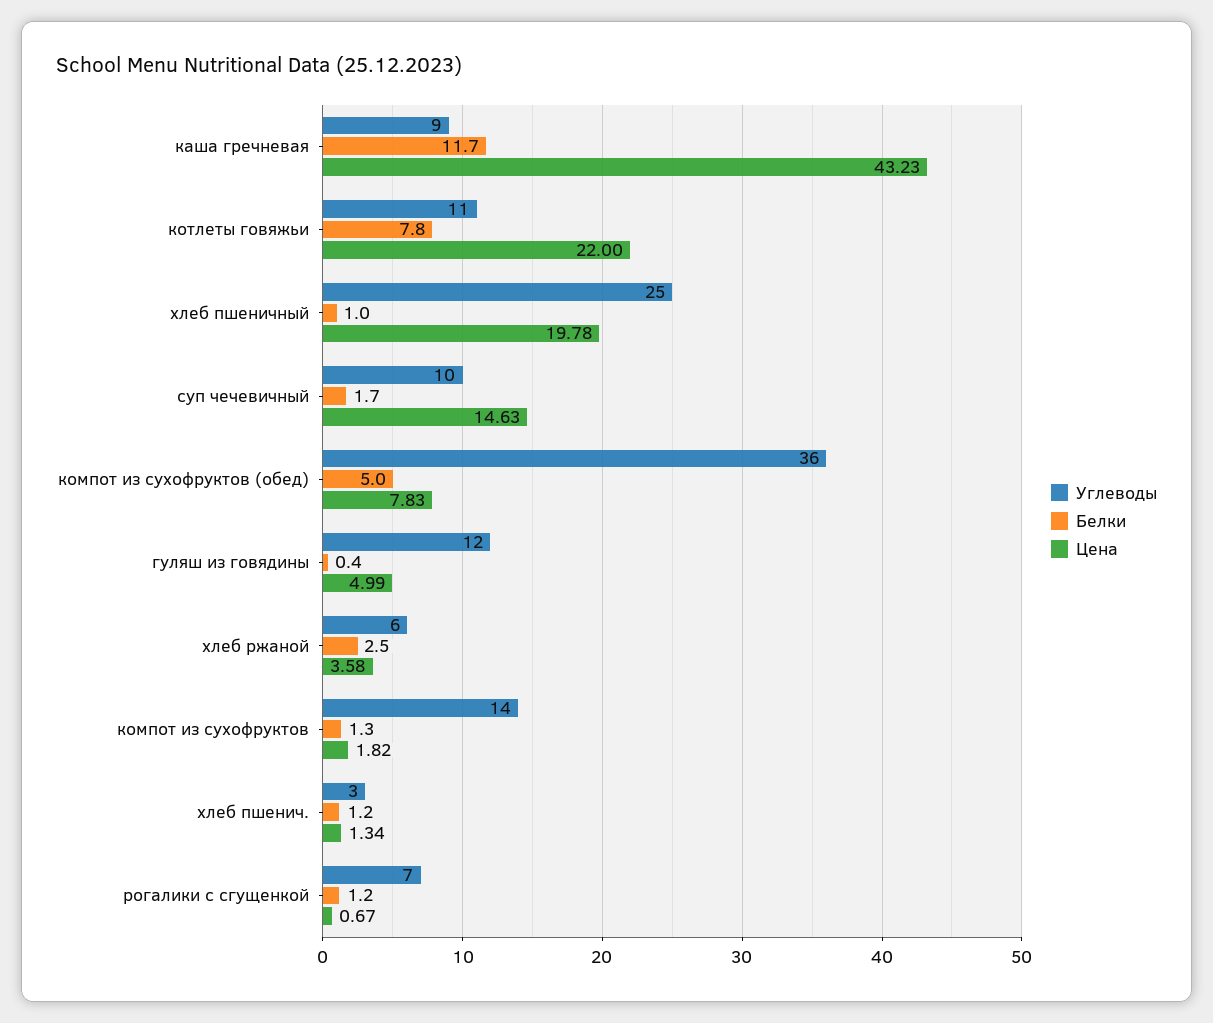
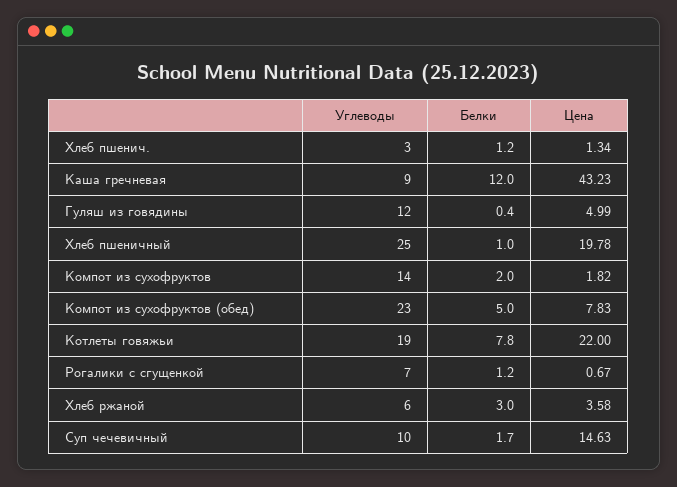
  {
    "Углеводы": {
      "каша гречневая": 9,
-     "котлеты говяжьи": 11,
+     "котлеты говяжьи": 19,
      "хлеб пшеничный": 25,
      "суп чечевичный": 10,
-     "компот из сухофруктов (обед)": 36,
+     "компот из сухофруктов (обед)": 23,
      "гуляш из говядины": 12,
      "хлеб ржаной": 6,
      "компот из сухофруктов": 14,
      "хлеб пшенич.": 3,
      "рогалики с сгущенкой": 7
    },
    "Белки": {
-     "каша гречневая": 11.7,
+     "каша гречневая": 12,
      "котлеты говяжьи": 7.8,
      "хлеб пшеничный": 1,
      "суп чечевичный": 1.7,
      "компот из сухофруктов (обед)": 5,
      "гуляш из говядины": 0.4,
-     "хлеб ржаной": 2.5,
+     "хлеб ржаной": 3,
-     "компот из сухофруктов": 1.3,
+     "компот из сухофруктов": 2,
      "хлеб пшенич.": 1.2,
      "рогалики с сгущенкой": 1.2
    },
    "Цена": {
      "каша гречневая": 43.23,
      "котлеты говяжьи": 22,
      "хлеб пшеничный": 19.78,
      "суп чечевичный": 14.63,
      "компот из сухофруктов (обед)": 7.83,
      "гуляш из говядины": 4.99,
      "хлеб ржаной": 3.58,
      "компот из сухофруктов": 1.82,
      "хлеб пшенич.": 1.34,
      "рогалики с сгущенкой": 0.67
    }
  }

